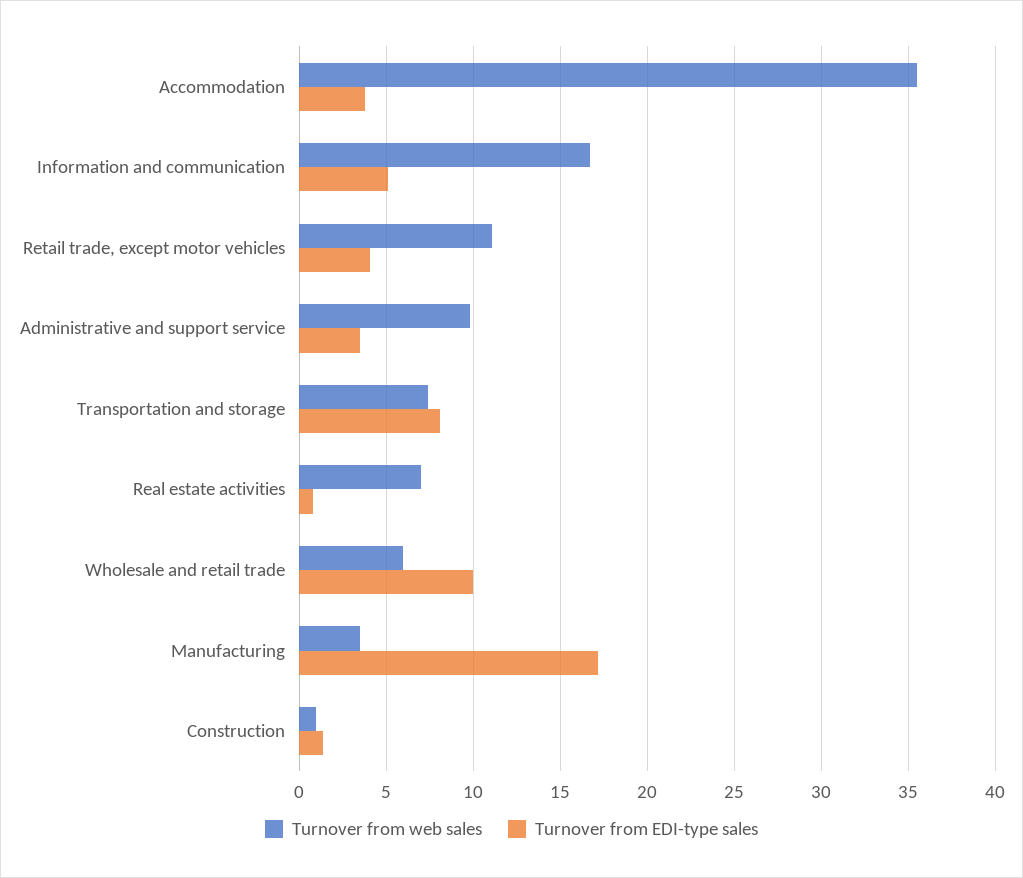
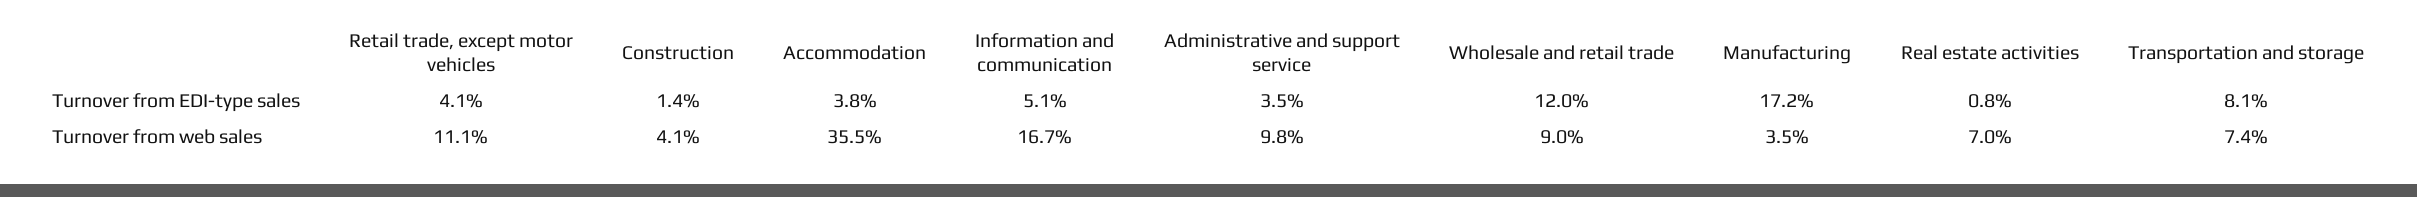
  {
    "Turnover from web sales": {
      "Accommodation": 35.5,
      "Information and communication": 16.7,
      "Retail trade, except motor vehicles": 11.1,
      "Administrative and support service": 9.8,
      "Transportation and storage": 7.4,
      "Real estate activities": 7,
-     "Wholesale and retail trade": 6,
+     "Wholesale and retail trade": 9,
      "Manufacturing": 3.5,
-     "Construction": 1
+     "Construction": 4.1
    },
    "Turnover from EDI-type sales": {
      "Accommodation": 3.8,
      "Information and communication": 5.1,
      "Retail trade, except motor vehicles": 4.1,
      "Administrative and support service": 3.5,
      "Transportation and storage": 8.1,
      "Real estate activities": 0.8,
-     "Wholesale and retail trade": 10,
+     "Wholesale and retail trade": 12,
      "Manufacturing": 17.2,
      "Construction": 1.4
    }
  }

